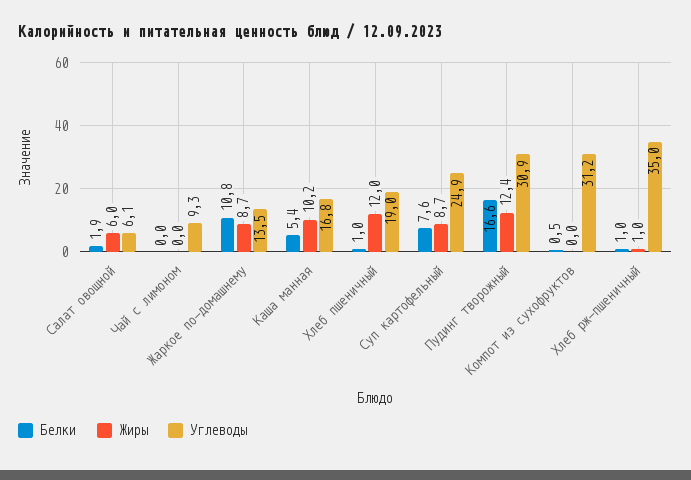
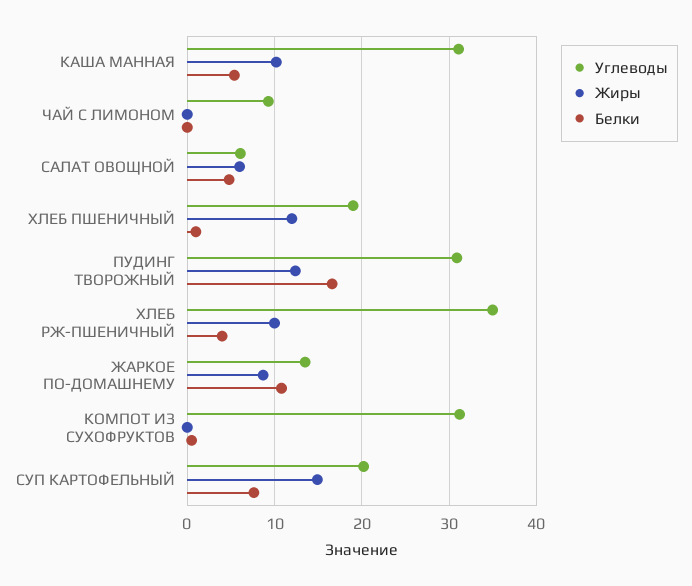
  {
    "Белки": {
-     "Салат овощной": 1.9,
+     "Салат овощной": 5,
      "Чай с лимоном": 0,
      "Жаркое по-домашнему": 10.8,
      "Каша манная": 5.4,
      "Хлеб пшеничный": 1,
      "Суп картофельный": 7.6,
      "Пудинг творожный": 16.6,
      "Компот из сухофруктов": 0.5,
-     "Хлеб рж-пшеничный": 1
+     "Хлеб рж-пшеничный": 4
    },
    "Жиры": {
      "Салат овощной": 6,
      "Чай с лимоном": 0,
      "Жаркое по-домашнему": 8.7,
      "Каша манная": 10.2,
      "Хлеб пшеничный": 12,
-     "Суп картофельный": 8.7,
+     "Суп картофельный": 15,
      "Пудинг творожный": 12.4,
      "Компот из сухофруктов": 0,
-     "Хлеб рж-пшеничный": 1
+     "Хлеб рж-пшеничный": 10
    },
    "Углеводы": {
      "Салат овощной": 6.1,
      "Чай с лимоном": 9.3,
      "Жаркое по-домашнему": 13.5,
-     "Каша манная": 16.8,
+     "Каша манная": 31,
      "Хлеб пшеничный": 19,
-     "Суп картофельный": 24.9,
+     "Суп картофельный": 20,
      "Пудинг творожный": 30.9,
      "Компот из сухофруктов": 31.2,
      "Хлеб рж-пшеничный": 35
    }
  }

